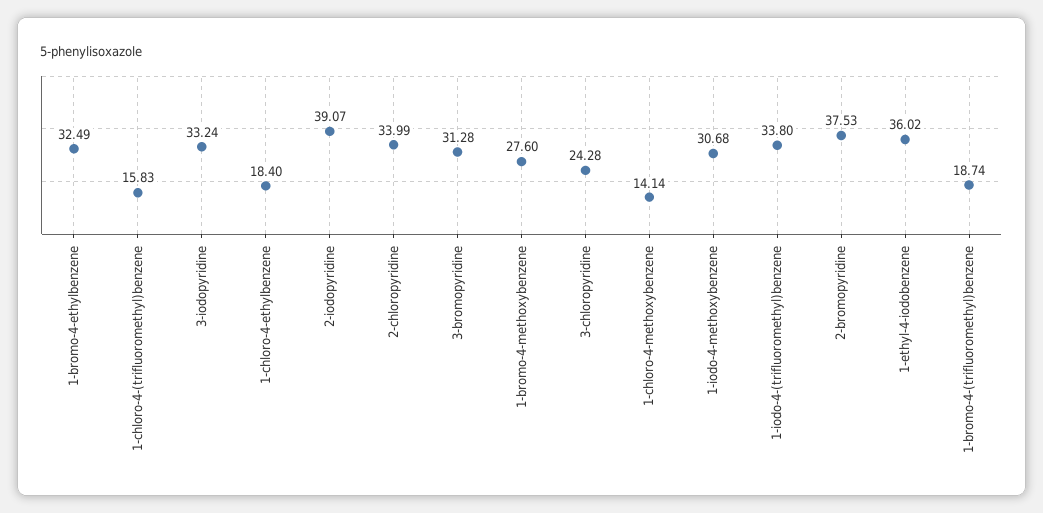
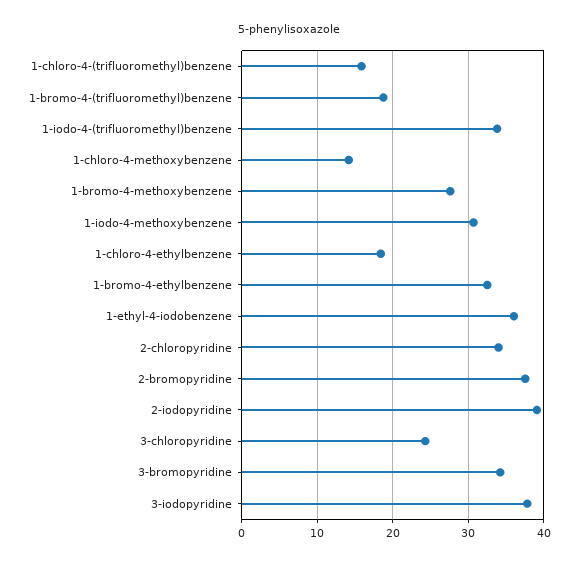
  {
    "1-bromo-4-ethylbenzene": 32.49,
    "1-chloro-4-(trifluoromethyl)benzene": 15.83,
-   "3-iodopyridine": 33.24,
+   "3-iodopyridine": 38,
    "1-chloro-4-ethylbenzene": 18.4,
    "2-iodopyridine": 39.07,
    "2-chloropyridine": 33.99,
-   "3-bromopyridine": 31.28,
+   "3-bromopyridine": 34,
    "1-bromo-4-methoxybenzene": 27.6,
    "3-chloropyridine": 24.28,
    "1-chloro-4-methoxybenzene": 14.14,
    "1-iodo-4-methoxybenzene": 30.68,
    "1-iodo-4-(trifluoromethyl)benzene": 33.8,
    "2-bromopyridine": 37.53,
    "1-ethyl-4-iodobenzene": 36.02,
    "1-bromo-4-(trifluoromethyl)benzene": 18.74
  }

